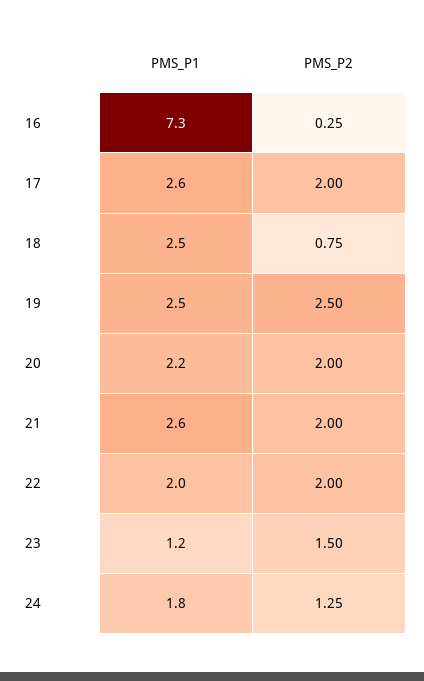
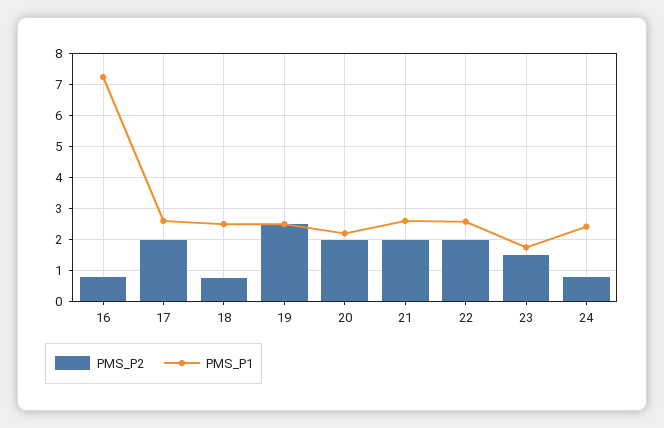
  {
    "PMS_P1": {
      "16": 7.3,
      "17": 2.6,
      "18": 2.5,
      "19": 2.5,
      "20": 2.2,
      "21": 2.6,
-     "22": 2,
+     "22": 2.6,
-     "23": 1.2,
+     "23": 1.8,
-     "24": 1.8
+     "24": 2.4
    },
    "PMS_P2": {
-     "16": 0.25,
+     "16": 0.8,
      "17": 2,
      "18": 0.75,
      "19": 2.5,
      "20": 2,
      "21": 2,
      "22": 2,
      "23": 1.5,
-     "24": 1.25
+     "24": 0.8
    }
  }

